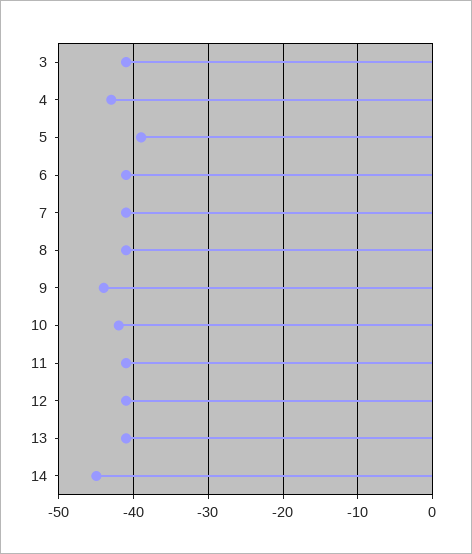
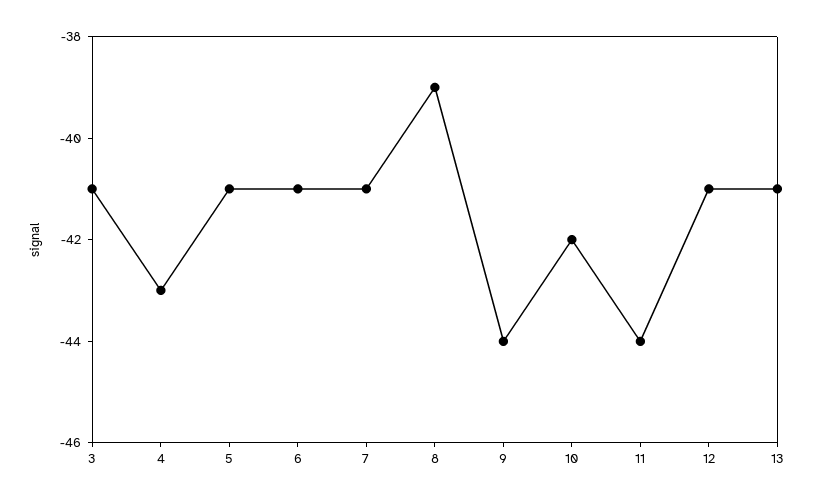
  {
    "3": -41,
    "4": -43,
-   "5": -39,
+   "5": -41,
    "6": -41,
    "7": -41,
-   "8": -41,
+   "8": -39,
    "9": -44,
    "10": -42,
-   "11": -41,
+   "11": -44,
    "12": -41,
-   "13": -41,
+   "13": -41
-   "14": -45
  }

